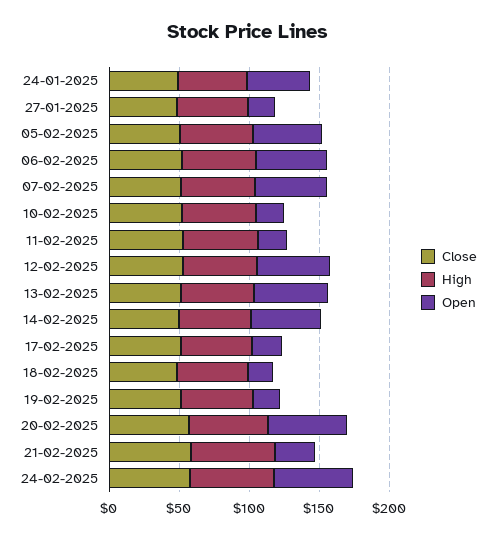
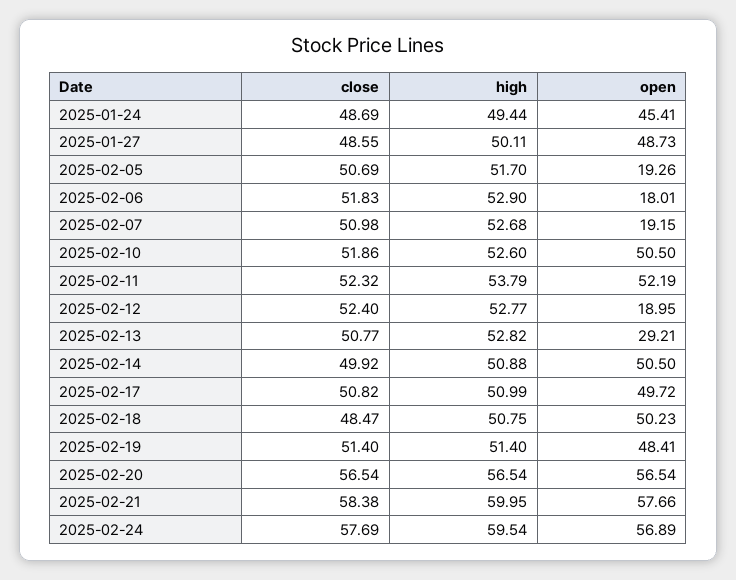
  {
    "Close": {
      "24-01-2025": 48.69,
      "27-01-2025": 48.55,
      "05-02-2025": 50.69,
      "06-02-2025": 51.83,
      "07-02-2025": 50.98,
      "10-02-2025": 51.86,
      "11-02-2025": 52.32,
      "12-02-2025": 52.4,
      "13-02-2025": 50.77,
      "14-02-2025": 49.92,
      "17-02-2025": 50.82,
      "18-02-2025": 48.47,
      "19-02-2025": 51.4,
      "20-02-2025": 56.54,
      "21-02-2025": 58.38,
      "24-02-2025": 57.69
    },
    "High": {
      "24-01-2025": 49.44,
      "27-01-2025": 50.11,
      "05-02-2025": 51.7,
      "06-02-2025": 52.9,
      "07-02-2025": 52.68,
      "10-02-2025": 52.6,
      "11-02-2025": 53.79,
      "12-02-2025": 52.77,
      "13-02-2025": 52.82,
      "14-02-2025": 50.88,
      "17-02-2025": 50.99,
      "18-02-2025": 50.75,
      "19-02-2025": 51.4,
      "20-02-2025": 56.54,
      "21-02-2025": 59.95,
      "24-02-2025": 59.54
    },
    "Open": {
      "24-01-2025": 45.41,
-     "27-01-2025": 20,
+     "27-01-2025": 48.73,
-     "05-02-2025": 50,
+     "05-02-2025": 19.26,
-     "06-02-2025": 50,
+     "06-02-2025": 18.01,
-     "07-02-2025": 50,
+     "07-02-2025": 19.15,
-     "10-02-2025": 20,
+     "10-02-2025": 50.5,
-     "11-02-2025": 20,
+     "11-02-2025": 52.19,
-     "12-02-2025": 50,
+     "12-02-2025": 18.95,
-     "13-02-2025": 50,
+     "13-02-2025": 29.21,
      "14-02-2025": 50.5,
-     "17-02-2025": 20,
+     "17-02-2025": 49.72,
-     "18-02-2025": 20,
+     "18-02-2025": 50.23,
-     "19-02-2025": 20,
+     "19-02-2025": 48.41,
      "20-02-2025": 56.54,
-     "21-02-2025": 30,
+     "21-02-2025": 57.66,
      "24-02-2025": 56.89
    }
  }

